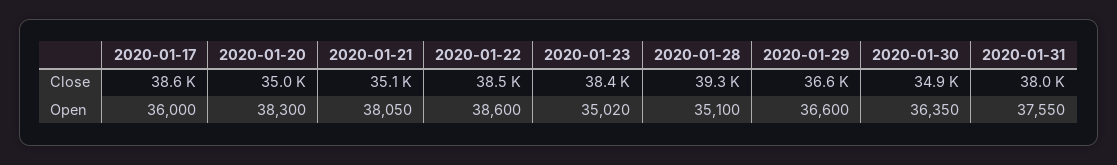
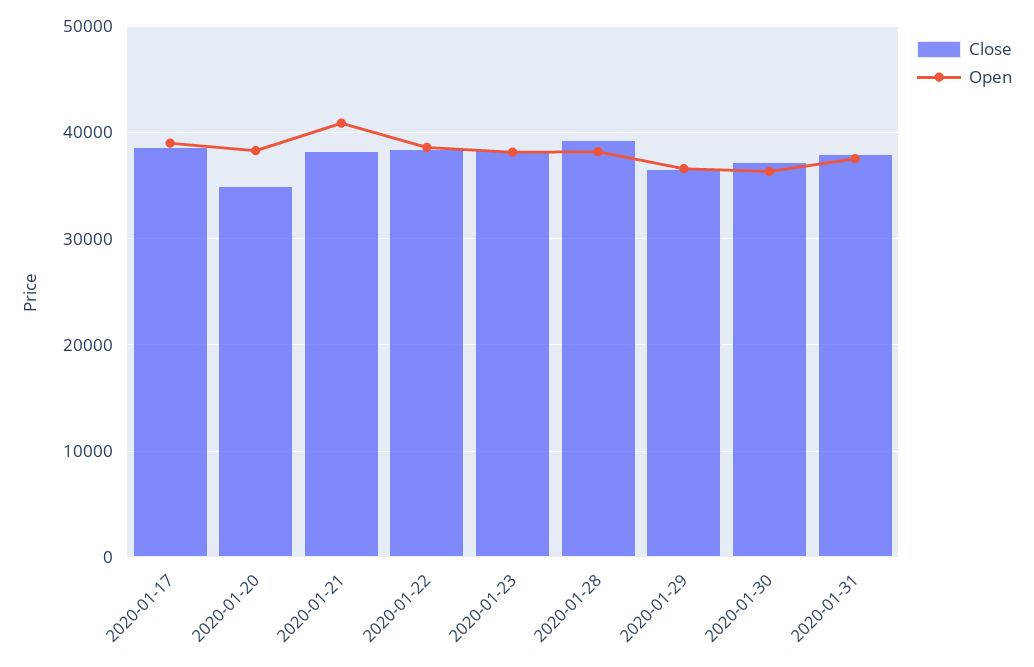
  {
    "Close": {
      "2020-01-17": 38600,
      "2020-01-20": 35000,
-     "2020-01-21": 35100,
+     "2020-01-21": 38000,
      "2020-01-22": 38500,
      "2020-01-23": 38400,
      "2020-01-28": 39300,
      "2020-01-29": 36600,
-     "2020-01-30": 34900,
+     "2020-01-30": 37000,
      "2020-01-31": 38000
    },
    "Open": {
-     "2020-01-17": 36000,
+     "2020-01-17": 39000,
      "2020-01-20": 38300,
-     "2020-01-21": 38050,
+     "2020-01-21": 41000,
      "2020-01-22": 38600,
-     "2020-01-23": 35020,
+     "2020-01-23": 38000,
-     "2020-01-28": 35100,
+     "2020-01-28": 38000,
      "2020-01-29": 36600,
      "2020-01-30": 36350,
      "2020-01-31": 37550
    }
  }

